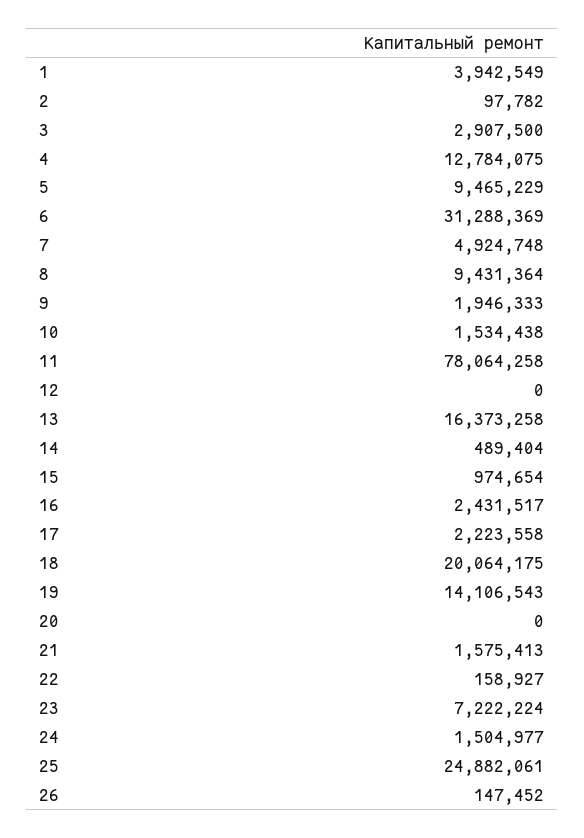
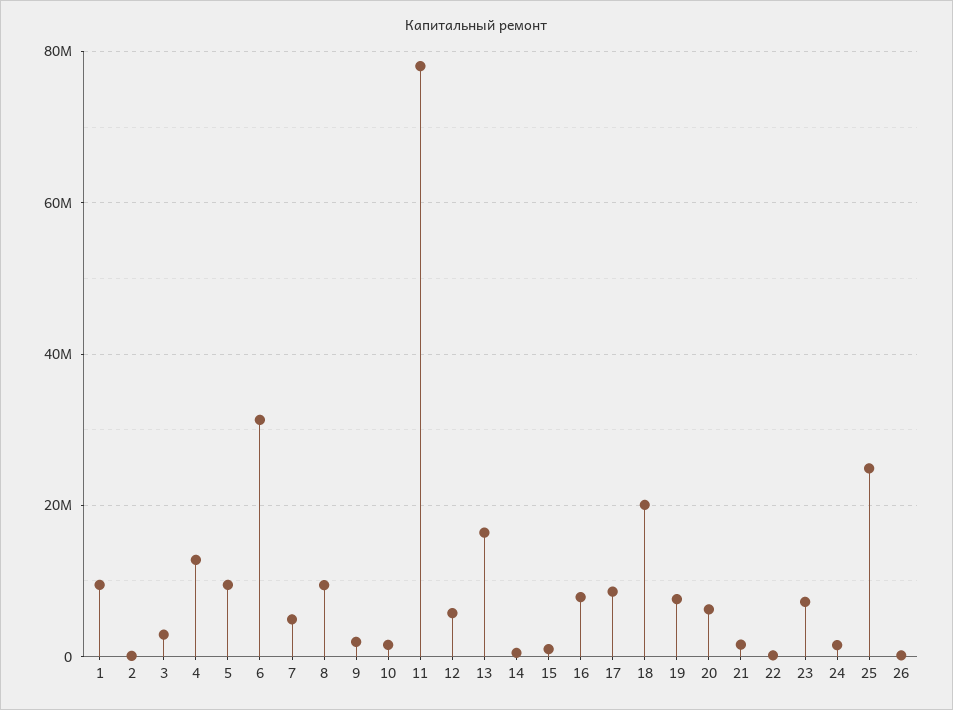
  {
-   "1": 3942549,
+   "1": 10000000,
    "2": 97782,
    "3": 2907500,
    "4": 12784075,
    "5": 9465229,
    "6": 31288369,
    "7": 4924748,
    "8": 9431364,
    "9": 1946333,
    "10": 1534438,
    "11": 78064258,
-   "12": 0,
+   "12": 6000000,
    "13": 16373258,
    "14": 489404,
    "15": 974654,
-   "16": 2431517,
+   "16": 8000000,
-   "17": 2223558,
+   "17": 8000000,
    "18": 20064175,
-   "19": 14106543,
+   "19": 8000000,
-   "20": 0,
+   "20": 6000000,
    "21": 1575413,
    "22": 158927,
    "23": 7222224,
    "24": 1504977,
    "25": 24882061,
    "26": 147452
  }

